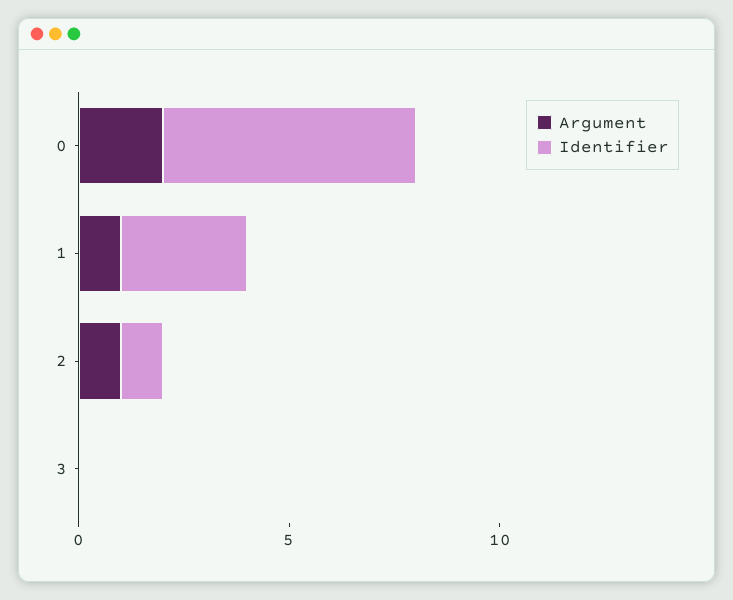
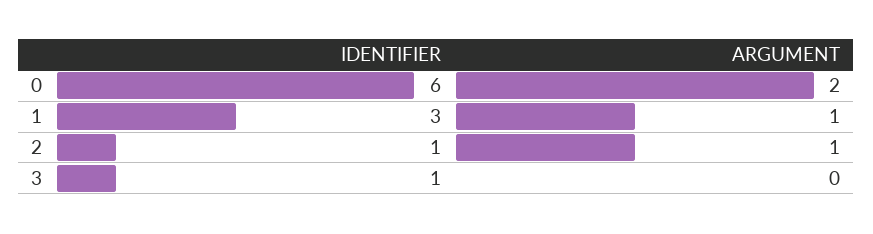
  {
    "Argument": {
      "0": 2,
      "1": 1,
      "2": 1,
      "3": 0
    },
    "Identifier": {
      "0": 6,
      "1": 3,
      "2": 1,
-     "3": 0
+     "3": 1
    }
  }

